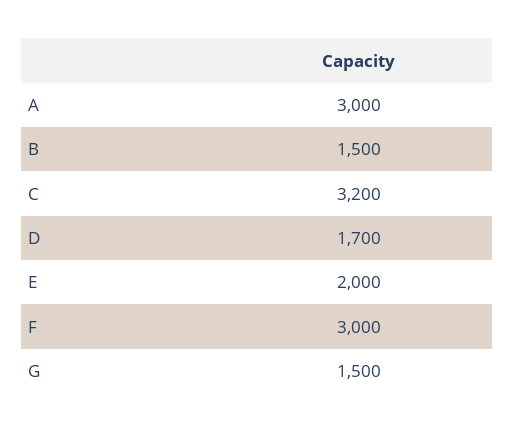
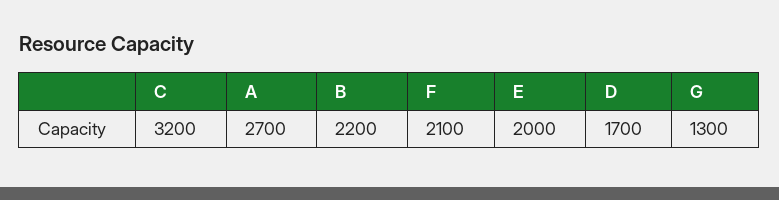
  {
-   "A": 3000,
+   "A": 2700,
-   "B": 1500,
+   "B": 2200,
    "C": 3200,
    "D": 1700,
    "E": 2000,
-   "F": 3000,
+   "F": 2100,
-   "G": 1500
+   "G": 1300
  }

